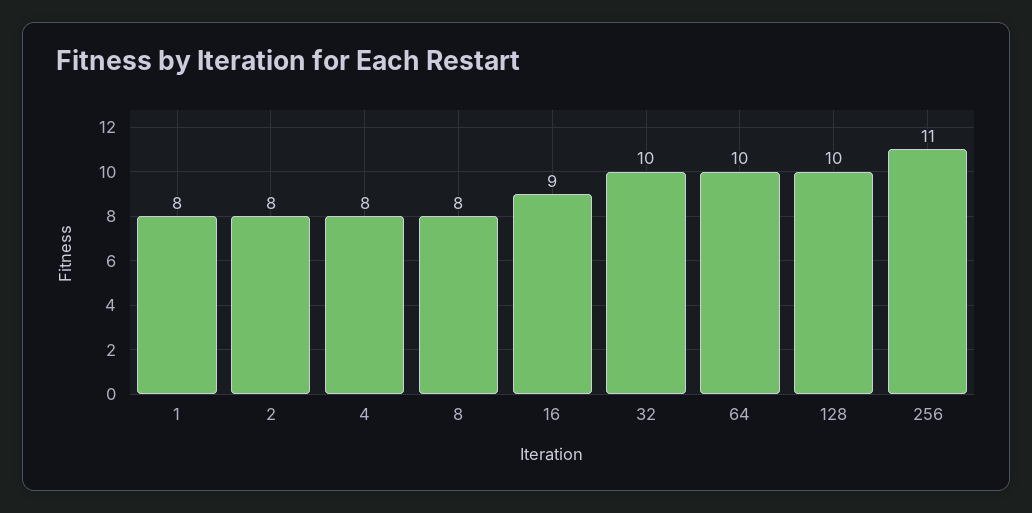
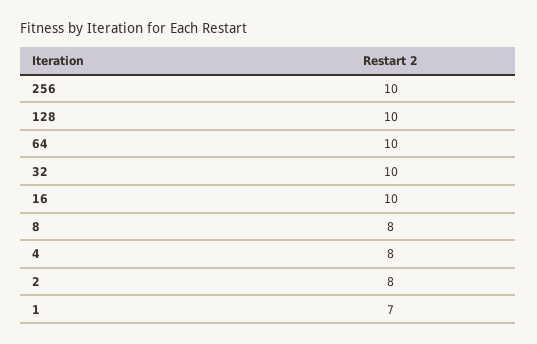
  {
-   "1": 8,
+   "1": 7,
    "2": 8,
    "4": 8,
    "8": 8,
-   "16": 9,
+   "16": 10,
    "32": 10,
    "64": 10,
    "128": 10,
-   "256": 11
+   "256": 10
  }

